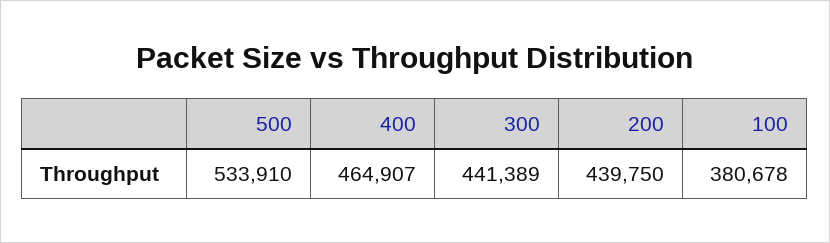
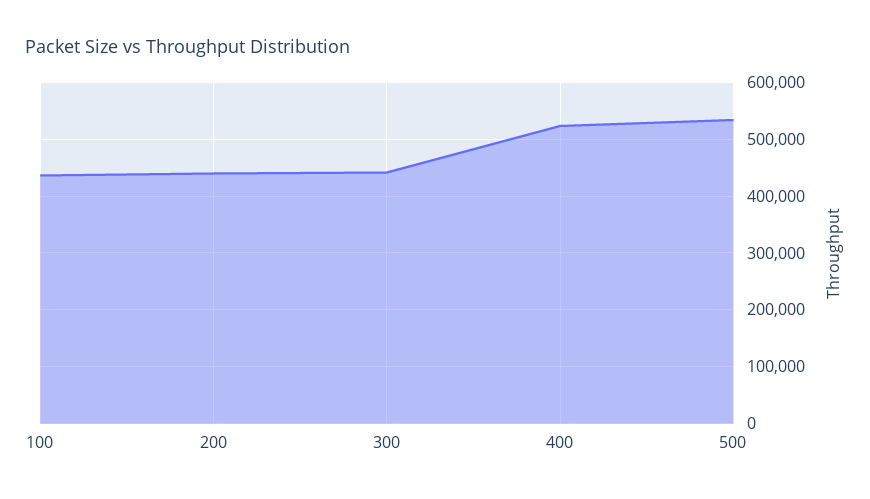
  {
    "500": 533910,
-   "400": 464907,
+   "400": 520000,
    "300": 441389,
    "200": 439750,
-   "100": 380678
+   "100": 440000
  }

